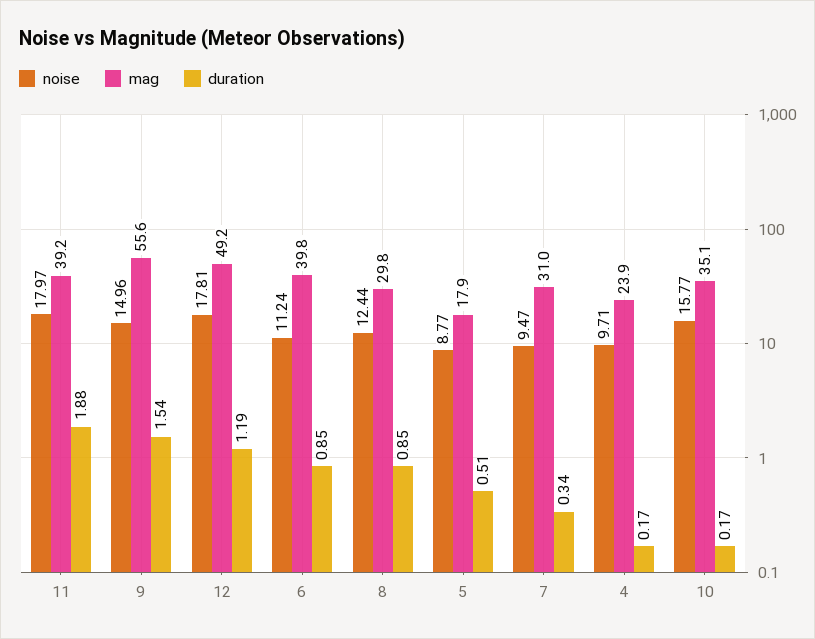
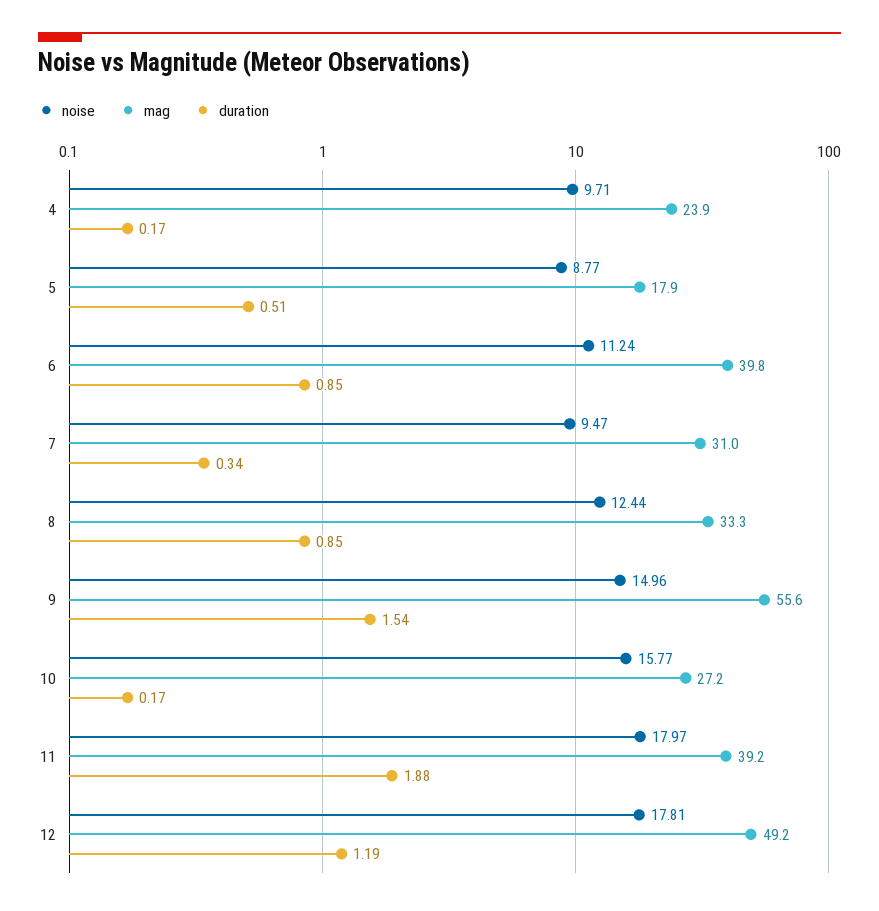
  {
    "noise": {
      "11": 17.97,
      "9": 14.96,
      "12": 17.81,
      "6": 11.24,
      "8": 12.44,
      "5": 8.77,
      "7": 9.47,
      "4": 9.71,
      "10": 15.77
    },
    "mag": {
      "11": 39.2,
      "9": 55.6,
      "12": 49.2,
      "6": 39.8,
-     "8": 29.8,
+     "8": 33.3,
      "5": 17.9,
      "7": 31,
      "4": 23.9,
-     "10": 35.1
+     "10": 27.2
    },
    "duration": {
      "11": 1.88,
      "9": 1.54,
      "12": 1.19,
      "6": 0.85,
      "8": 0.85,
      "5": 0.51,
      "7": 0.34,
      "4": 0.17,
      "10": 0.17
    }
  }

